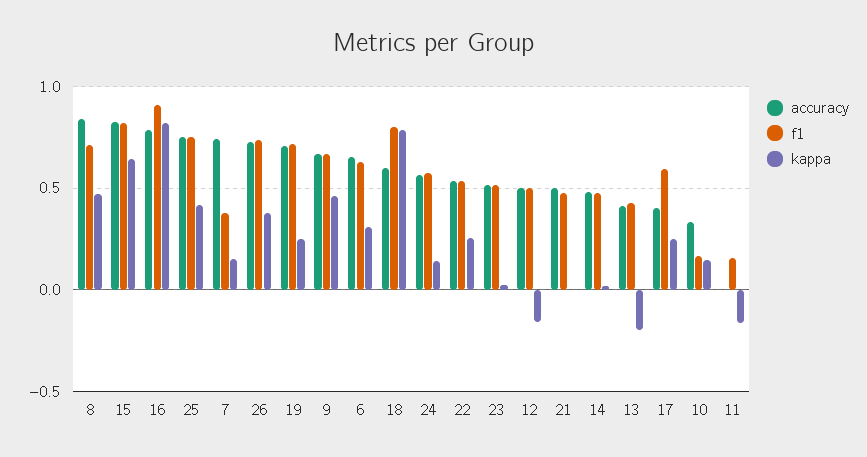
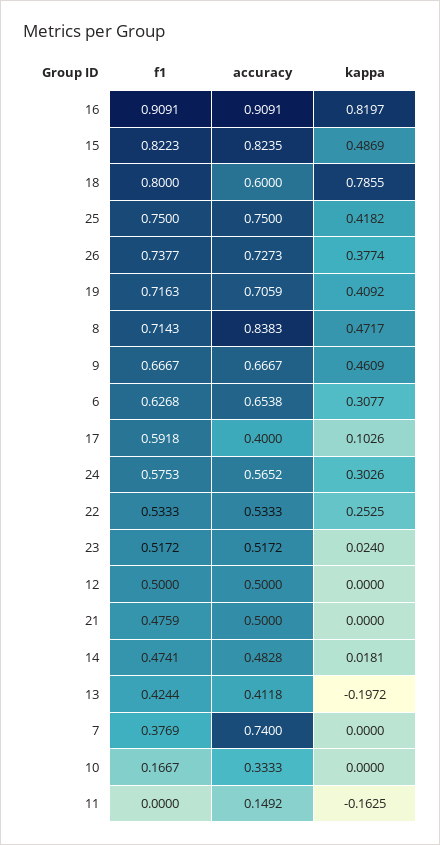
  {
    "accuracy": {
      "8": 0.8383,
      "15": 0.8235,
-     "16": 0.8,
+     "16": 0.9091,
      "25": 0.75,
      "7": 0.74,
      "26": 0.7273,
      "19": 0.7059,
      "9": 0.6667,
      "6": 0.6538,
      "18": 0.6,
      "24": 0.5652,
      "22": 0.5333,
      "23": 0.5172,
      "12": 0.5,
      "21": 0.5,
      "14": 0.4828,
      "13": 0.4118,
      "17": 0.4,
      "10": 0.3333,
-     "11": 0
+     "11": 0.1492
    },
    "f1": {
      "8": 0.7143,
      "15": 0.8223,
      "16": 0.9091,
      "25": 0.75,
      "7": 0.3769,
      "26": 0.7377,
      "19": 0.7163,
      "9": 0.6667,
      "6": 0.6268,
      "18": 0.8,
      "24": 0.5753,
      "22": 0.5333,
      "23": 0.5172,
      "12": 0.5,
      "21": 0.4759,
      "14": 0.4741,
      "13": 0.4244,
      "17": 0.5918,
      "10": 0.1667,
-     "11": 0.15
+     "11": 0
    },
    "kappa": {
      "8": 0.4717,
-     "15": 0.65,
+     "15": 0.4869,
      "16": 0.8197,
      "25": 0.4182,
-     "7": 0.15,
+     "7": 0,
      "26": 0.3774,
-     "19": 0.25,
+     "19": 0.4092,
      "9": 0.4609,
      "6": 0.3077,
      "18": 0.7855,
-     "24": 0.15,
+     "24": 0.3026,
      "22": 0.2525,
      "23": 0.024,
-     "12": -0.15,
+     "12": 0,
      "21": 0,
      "14": 0.0181,
      "13": -0.1972,
-     "17": 0.25,
+     "17": 0.1026,
-     "10": 0.15,
+     "10": 0,
      "11": -0.1625
    }
  }

